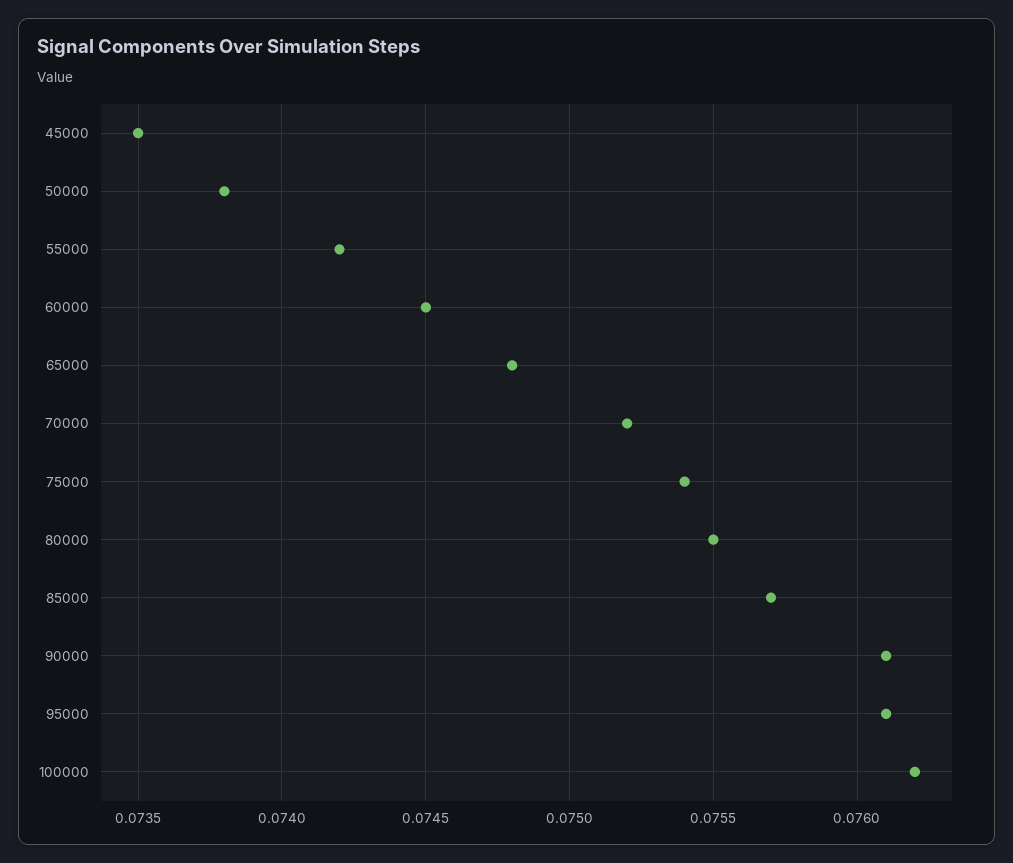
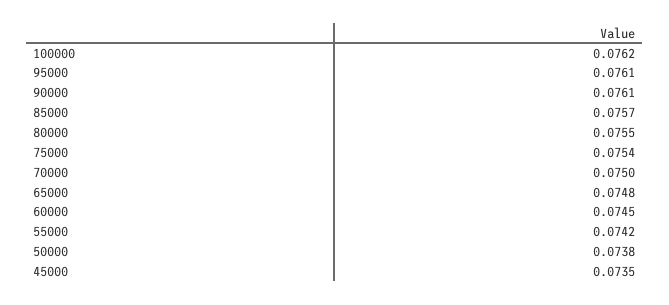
  {
    "45000": 0.0735,
    "50000": 0.0738,
    "55000": 0.0742,
    "60000": 0.0745,
    "65000": 0.0748,
-   "70000": 0.0752,
+   "70000": 0.075,
    "75000": 0.0754,
    "80000": 0.0755,
    "85000": 0.0757,
    "90000": 0.0761,
    "95000": 0.0761,
    "100000": 0.0762
  }

